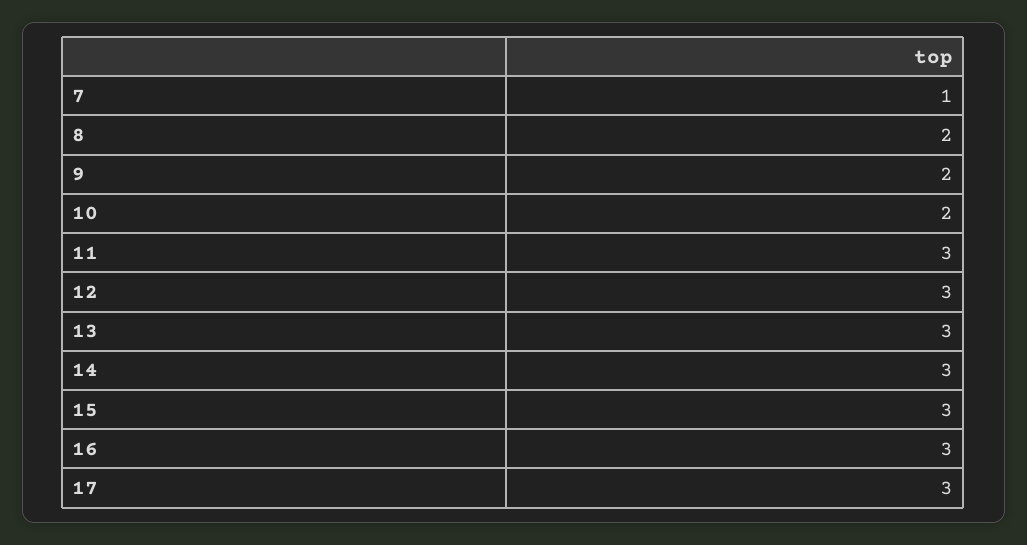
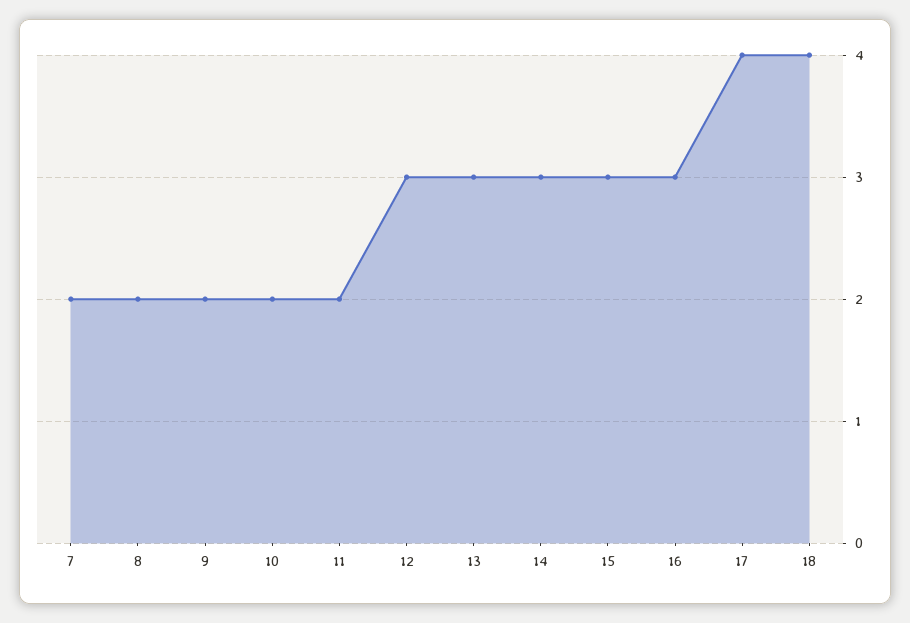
  {
-   "7": 1,
+   "7": 2,
    "8": 2,
    "9": 2,
    "10": 2,
-   "11": 3,
+   "11": 2,
    "12": 3,
    "13": 3,
    "14": 3,
    "15": 3,
    "16": 3,
-   "17": 3
+   "17": 4,
+   "18": 4
  }

